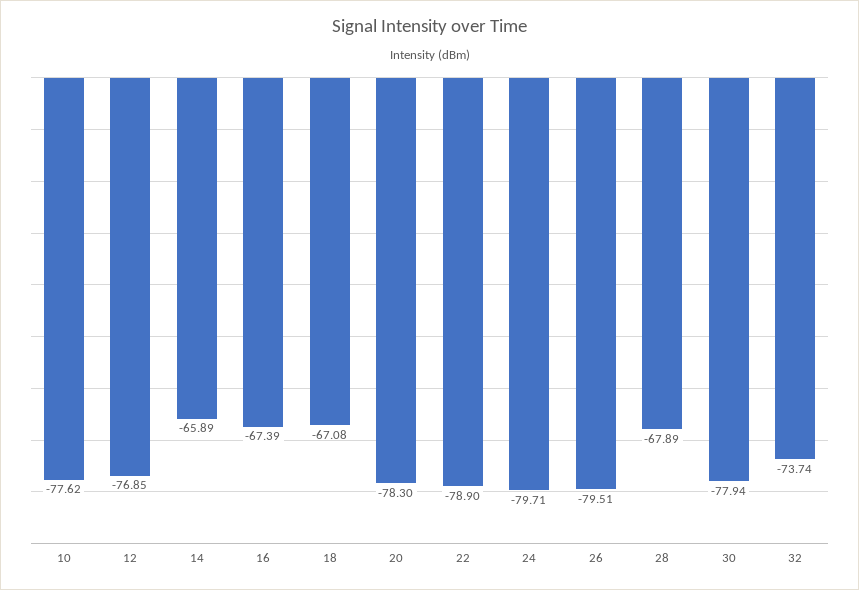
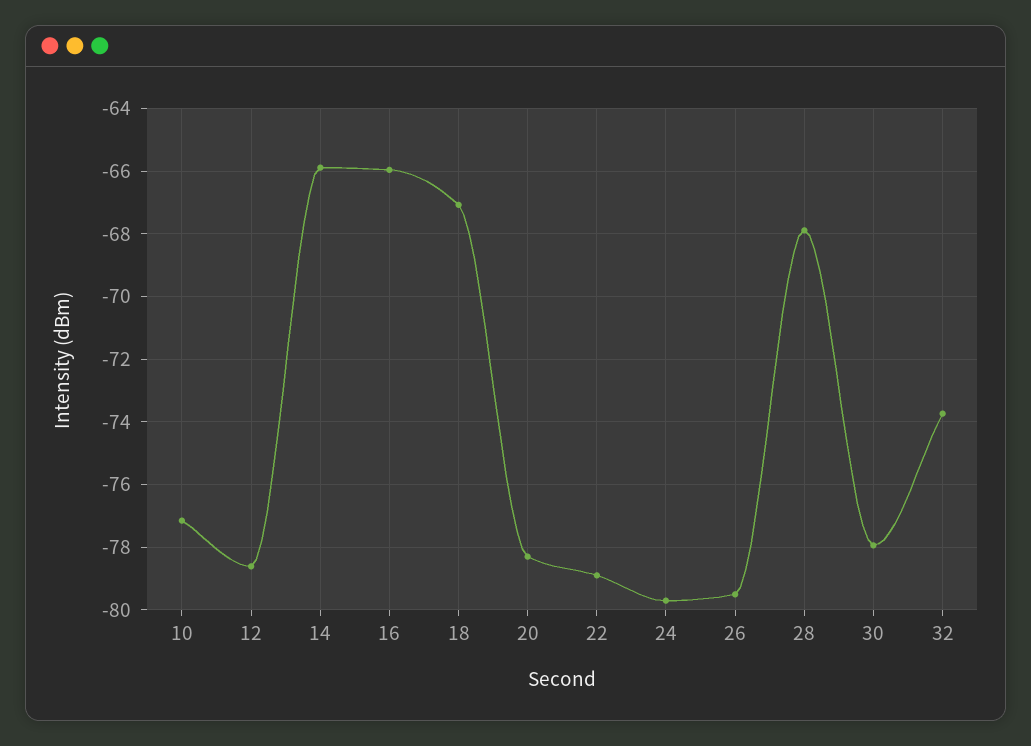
  {
-   "10": -77.62,
+   "10": -77.2,
-   "12": -76.85,
+   "12": -78.6,
    "14": -65.89,
-   "16": -67.39,
+   "16": -66,
    "18": -67.08,
    "20": -78.3,
    "22": -78.9,
    "24": -79.71,
    "26": -79.51,
    "28": -67.89,
    "30": -77.94,
    "32": -73.74
  }

